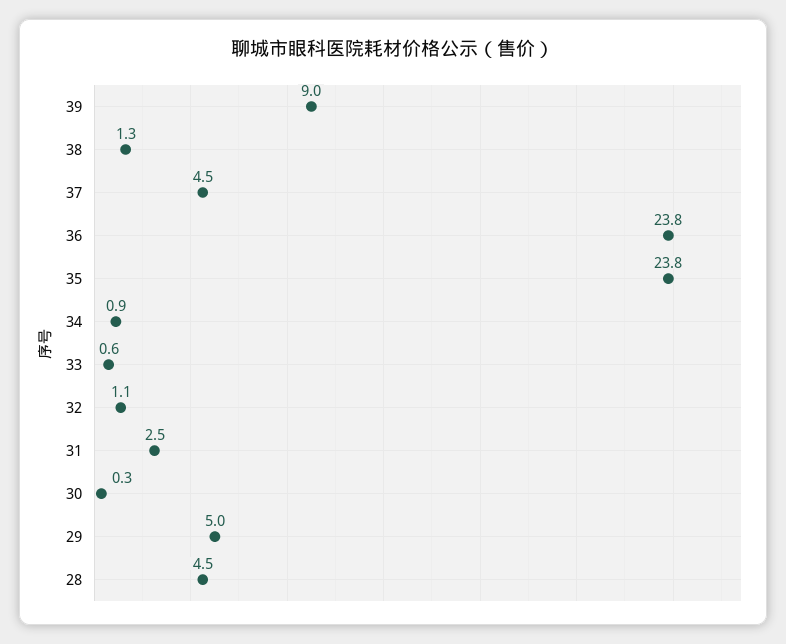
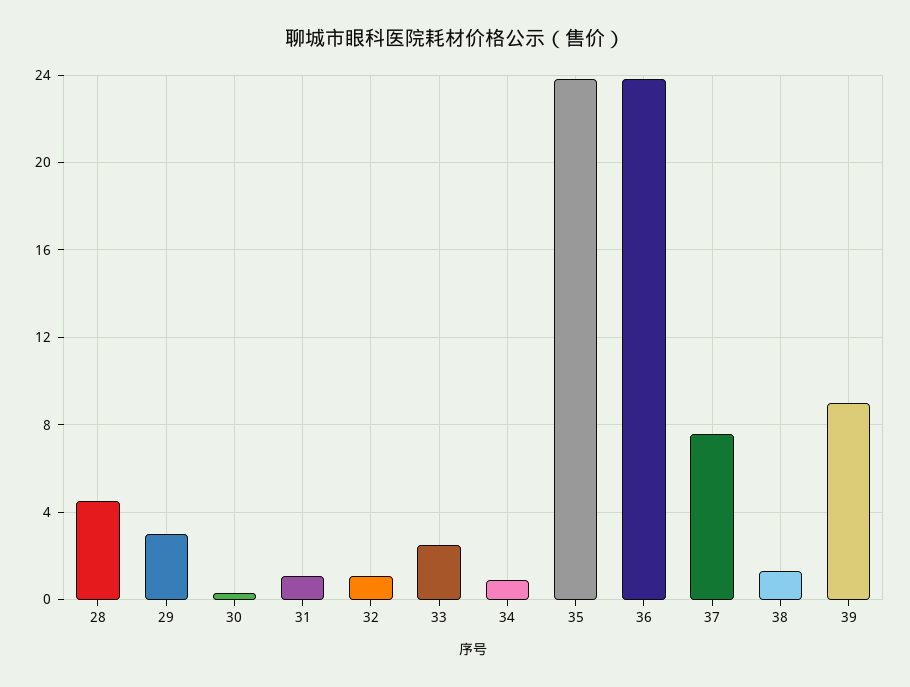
  {
    "39": 9,
    "38": 1.3,
-   "37": 4.5,
+   "37": 7.5,
    "36": 23.8,
    "35": 23.8,
    "34": 0.9,
-   "33": 0.6,
+   "33": 2.5,
    "32": 1.1,
-   "31": 2.5,
+   "31": 1,
    "30": 0.3,
-   "29": 5,
+   "29": 3,
    "28": 4.5
  }

